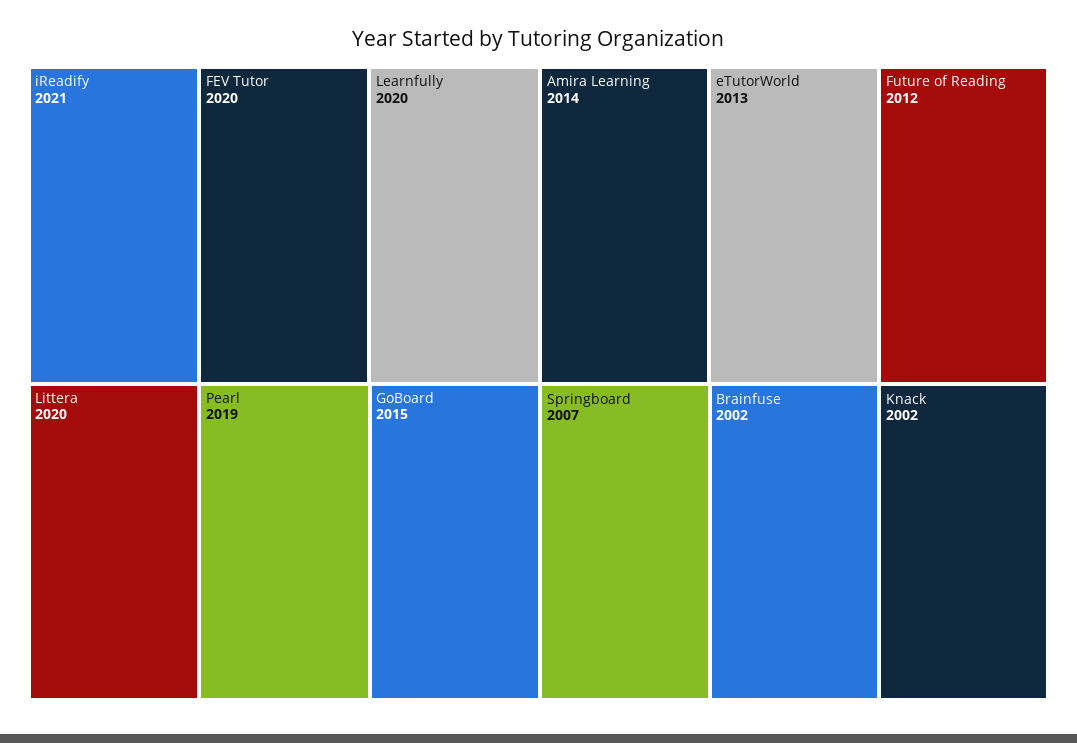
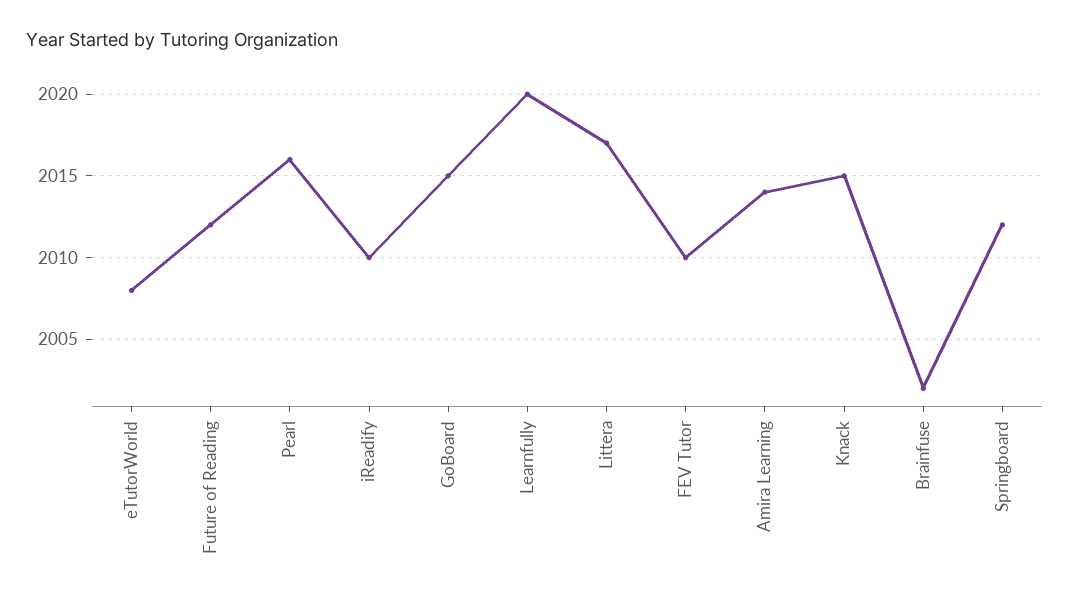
  {
-   "iReadify": 2021,
+   "iReadify": 2010,
-   "FEV Tutor": 2020,
+   "FEV Tutor": 2010,
    "Learnfully": 2020,
-   "Littera": 2020,
+   "Littera": 2017,
-   "Pearl": 2019,
+   "Pearl": 2016,
    "GoBoard": 2015,
    "Amira Learning": 2014,
-   "eTutorWorld": 2013,
+   "eTutorWorld": 2008,
    "Future of Reading": 2012,
-   "Springboard": 2007,
+   "Springboard": 2012,
    "Brainfuse": 2002,
-   "Knack": 2002
+   "Knack": 2015
  }

